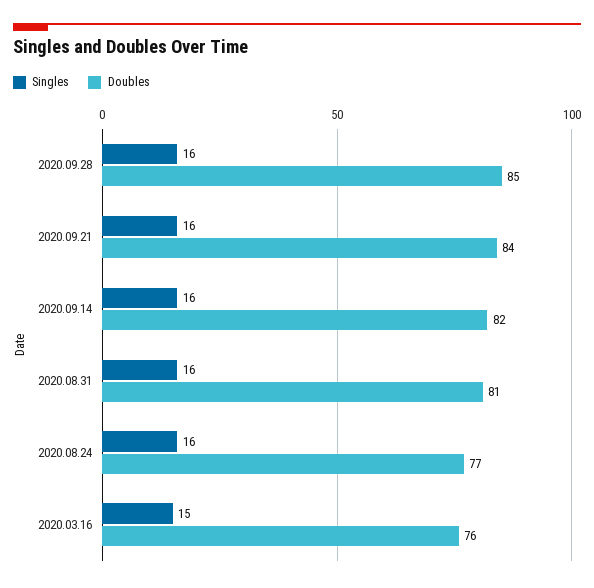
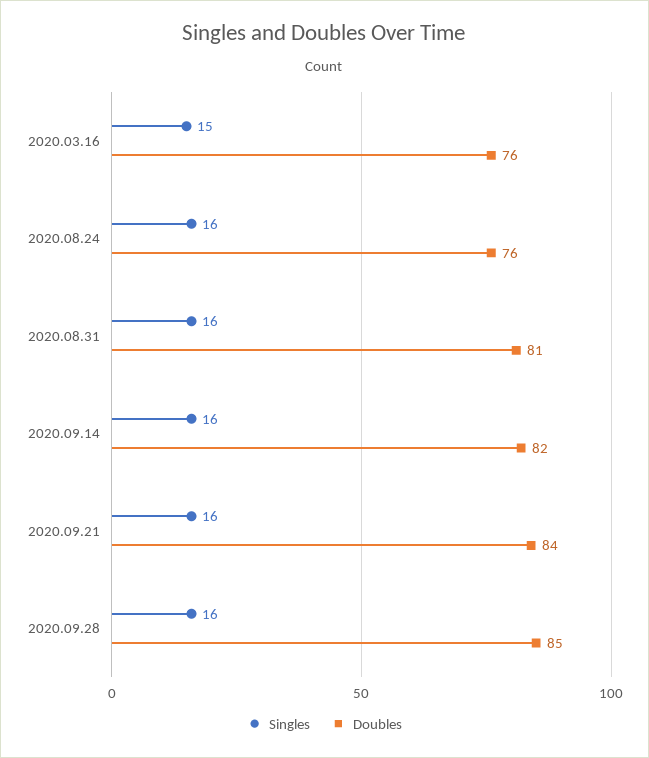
  {
    "Singles": {
      "2020.09.28": 16,
      "2020.09.21": 16,
      "2020.09.14": 16,
      "2020.08.31": 16,
      "2020.08.24": 16,
      "2020.03.16": 15
    },
    "Doubles": {
      "2020.09.28": 85,
      "2020.09.21": 84,
      "2020.09.14": 82,
      "2020.08.31": 81,
-     "2020.08.24": 77,
+     "2020.08.24": 76,
      "2020.03.16": 76
    }
  }

